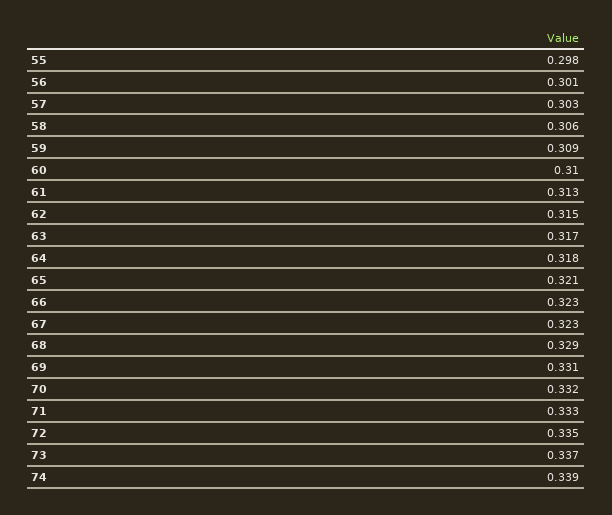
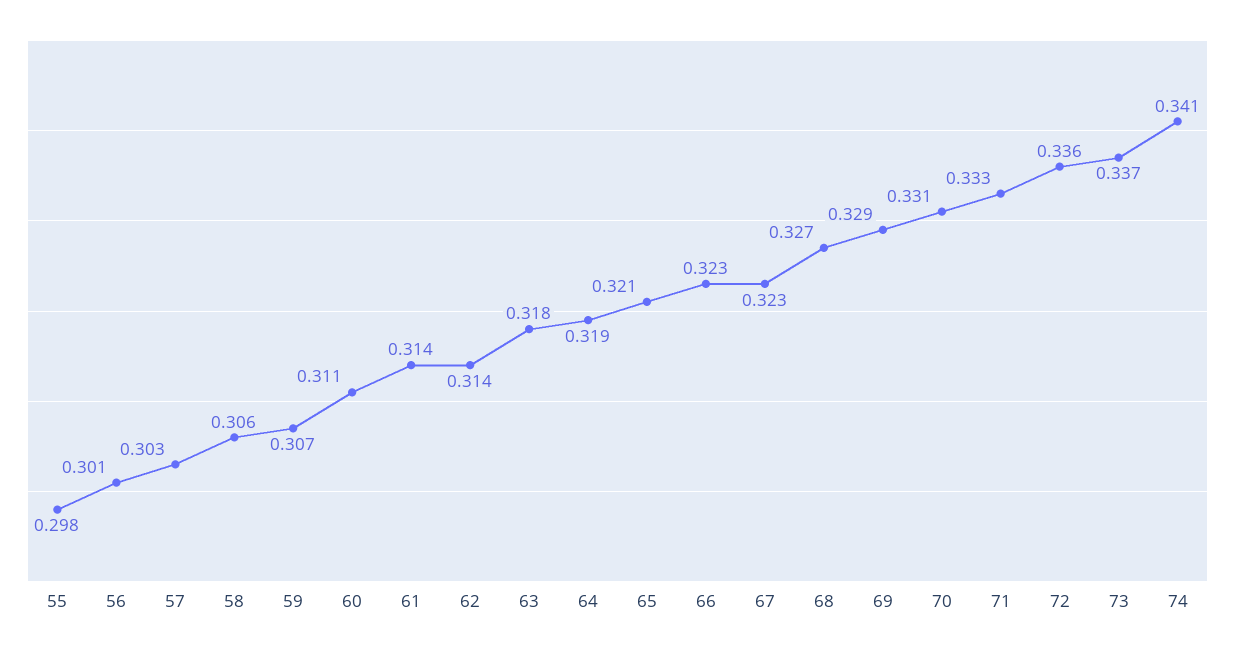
  {
    "55": 0.298,
    "56": 0.301,
    "57": 0.303,
    "58": 0.306,
-   "59": 0.309,
+   "59": 0.307,
-   "60": 0.31,
+   "60": 0.311,
-   "61": 0.313,
+   "61": 0.314,
-   "62": 0.315,
+   "62": 0.314,
-   "63": 0.317,
+   "63": 0.318,
-   "64": 0.318,
+   "64": 0.319,
    "65": 0.321,
    "66": 0.323,
    "67": 0.323,
-   "68": 0.329,
+   "68": 0.327,
-   "69": 0.331,
+   "69": 0.329,
-   "70": 0.332,
+   "70": 0.331,
    "71": 0.333,
-   "72": 0.335,
+   "72": 0.336,
    "73": 0.337,
-   "74": 0.339
+   "74": 0.341
  }

